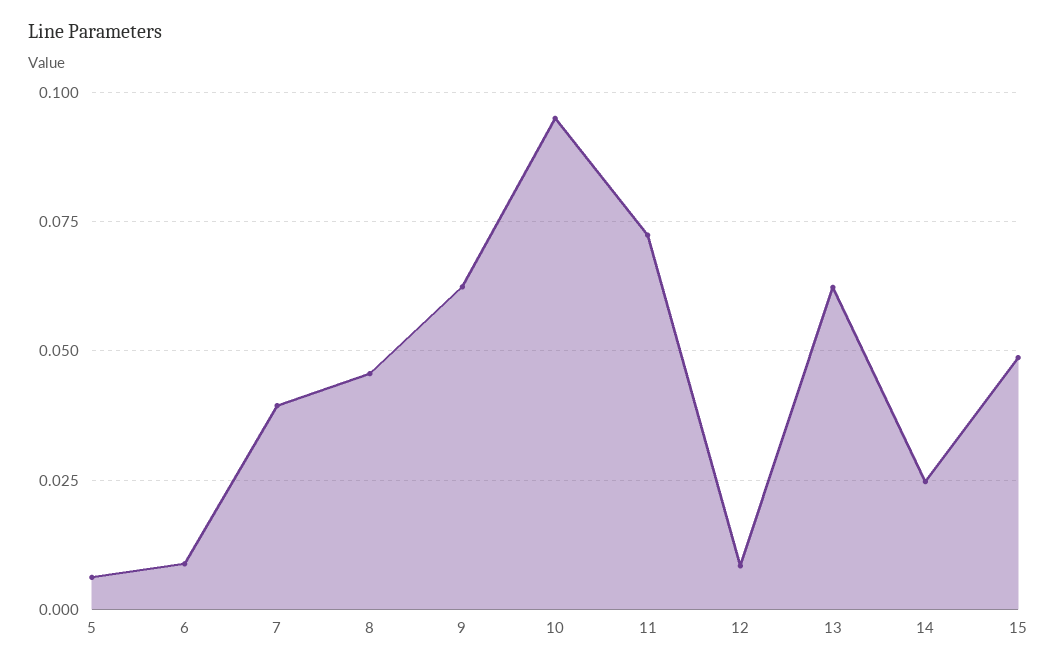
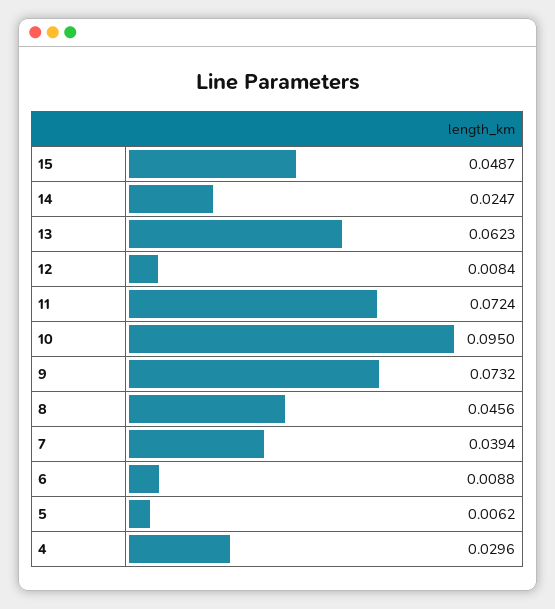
  {
    "5": 0.0062,
    "6": 0.0088,
    "7": 0.0394,
    "8": 0.0456,
-   "9": 0.0625,
+   "9": 0.0732,
    "10": 0.095,
    "11": 0.0724,
    "12": 0.0084,
    "13": 0.0623,
    "14": 0.0247,
-   "15": 0.0487
+   "15": 0.0487,
+   "4": 0.0296
  }

